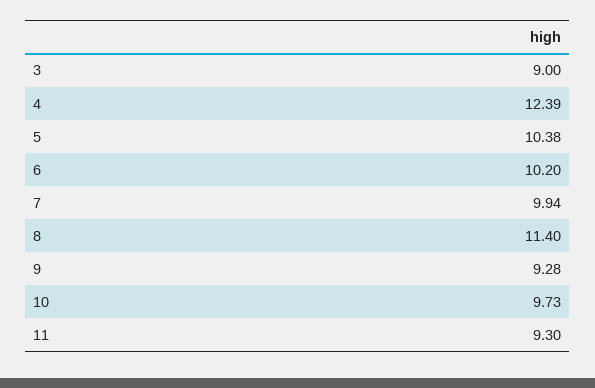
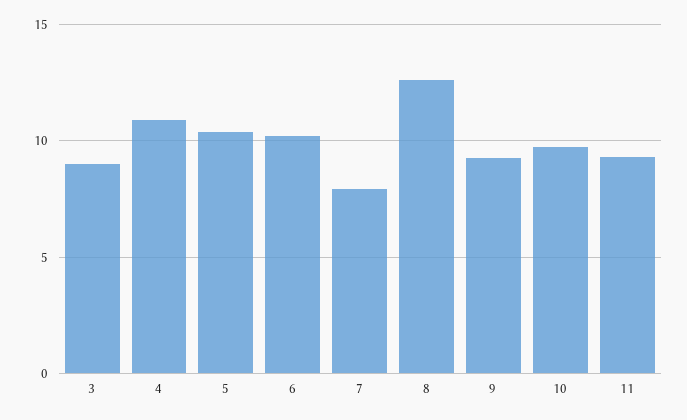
  {
    "3": 9,
-   "4": 12.39,
+   "4": 11,
    "5": 10.38,
    "6": 10.2,
-   "7": 9.94,
+   "7": 8,
-   "8": 11.4,
+   "8": 12.5,
    "9": 9.28,
    "10": 9.73,
    "11": 9.3
  }

